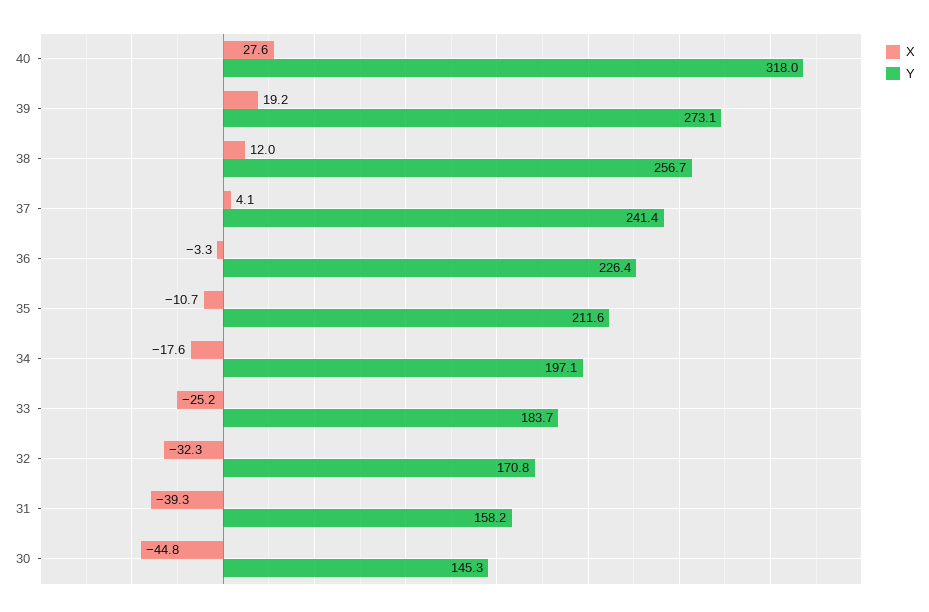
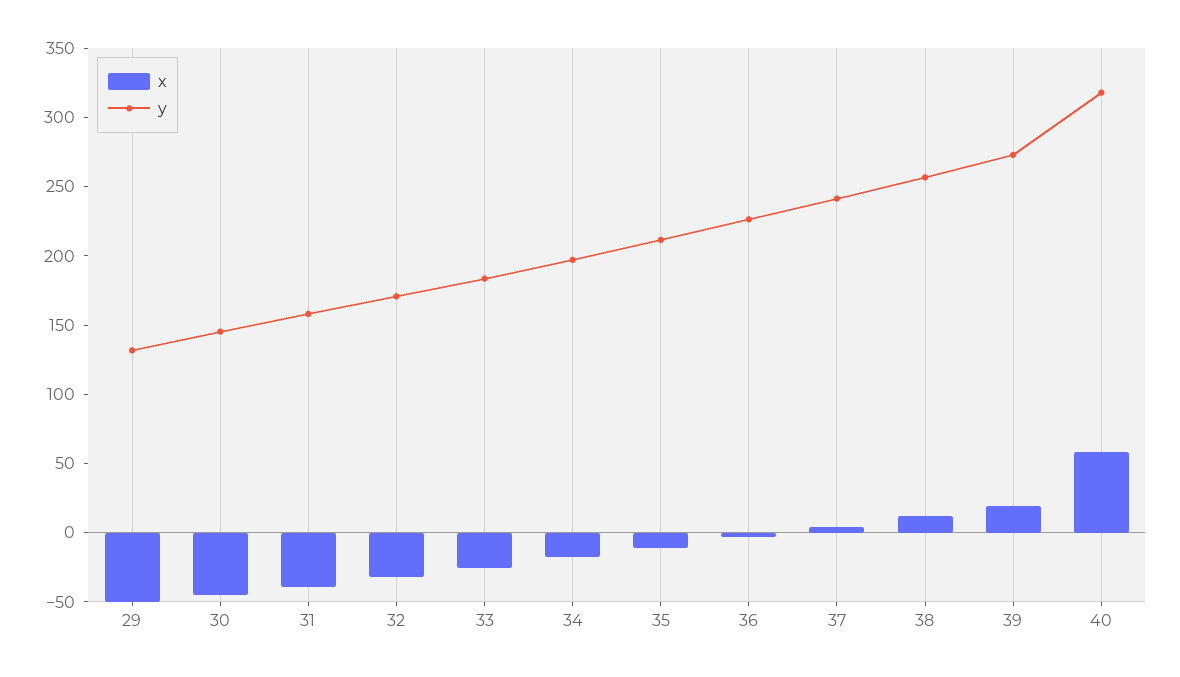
  {
    "X": {
-     "40": 27.6,
+     "40": 60,
      "39": 19.2,
      "38": 12,
      "37": 4.1,
      "36": -3.3,
      "35": -10.7,
      "34": -17.6,
      "33": -25.2,
      "32": -32.3,
      "31": -39.3,
-     "30": -44.8
+     "30": -44.8,
+     "29": -50
    },
    "Y": {
      "40": 318,
      "39": 273.1,
      "38": 256.7,
      "37": 241.4,
      "36": 226.4,
      "35": 211.6,
      "34": 197.1,
      "33": 183.7,
      "32": 170.8,
      "31": 158.2,
-     "30": 145.3
+     "30": 145.3,
+     "29": 130
    }
  }

